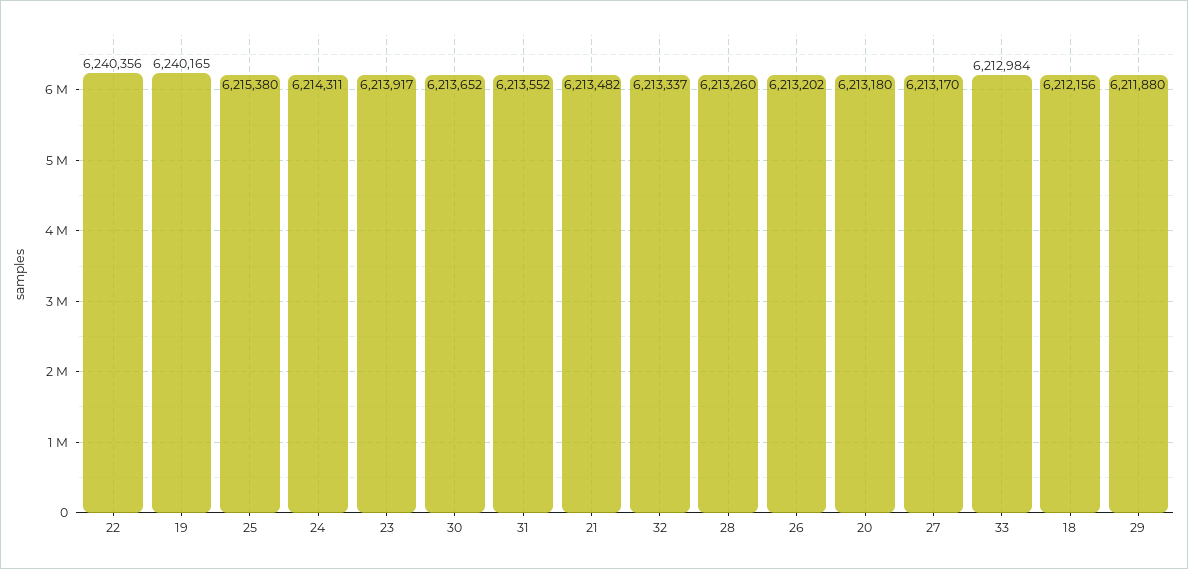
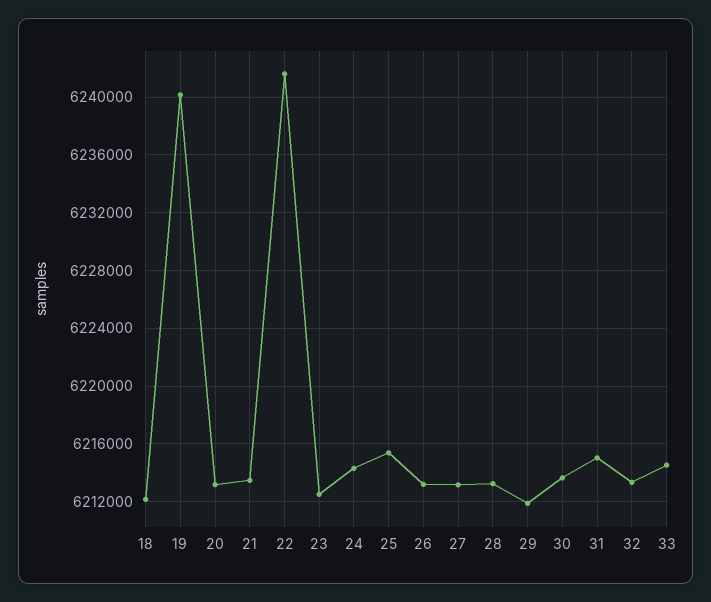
  {
-   "22": 6240356,
+   "22": 6241500,
    "19": 6240165,
    "25": 6215380,
    "24": 6214311,
-   "23": 6213917,
+   "23": 6212500,
    "30": 6213652,
-   "31": 6213552,
+   "31": 6215000,
    "21": 6213482,
    "32": 6213337,
    "28": 6213260,
    "26": 6213202,
    "20": 6213180,
    "27": 6213170,
-   "33": 6212984,
+   "33": 6214500,
    "18": 6212156,
    "29": 6211880
  }

